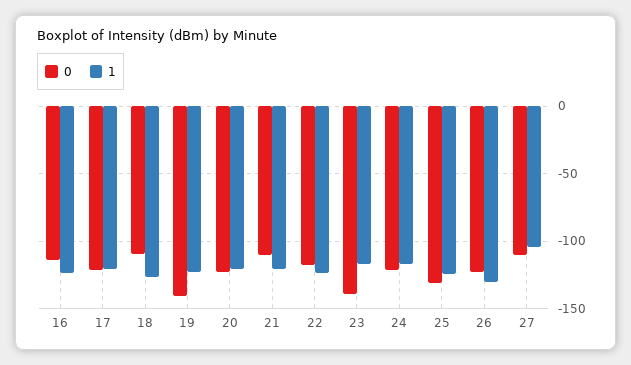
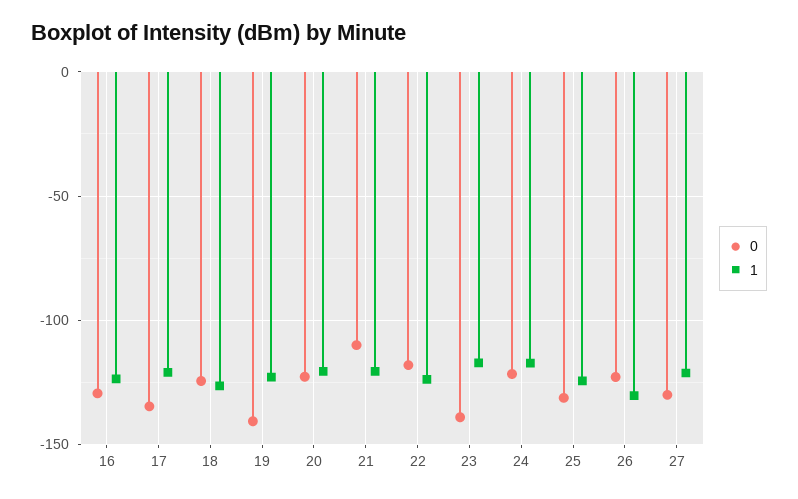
  {
    "0": {
-     "16": -115,
+     "16": -130,
-     "17": -120,
+     "17": -135,
-     "18": -110,
+     "18": -125,
      "19": -140,
      "20": -125,
      "21": -110,
      "22": -120,
      "23": -140,
      "24": -120,
      "25": -130,
      "26": -125,
-     "27": -110
+     "27": -130
    },
    "1": {
      "16": -125,
      "17": -120,
      "18": -125,
      "19": -125,
      "20": -120,
      "21": -120,
      "22": -125,
      "23": -115,
      "24": -115,
      "25": -125,
      "26": -130,
-     "27": -105
+     "27": -120
    }
  }

